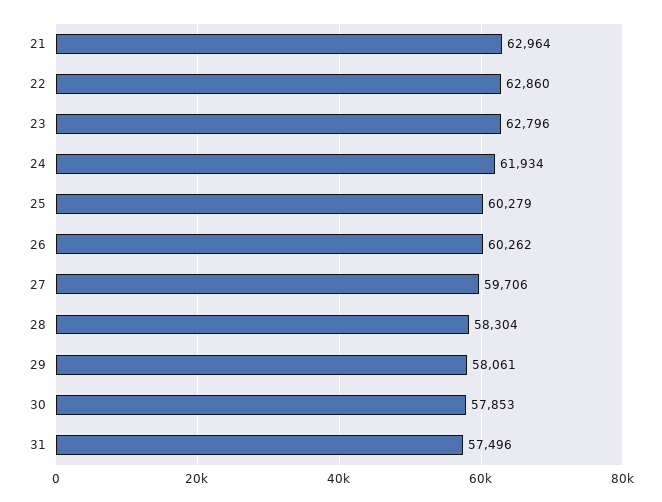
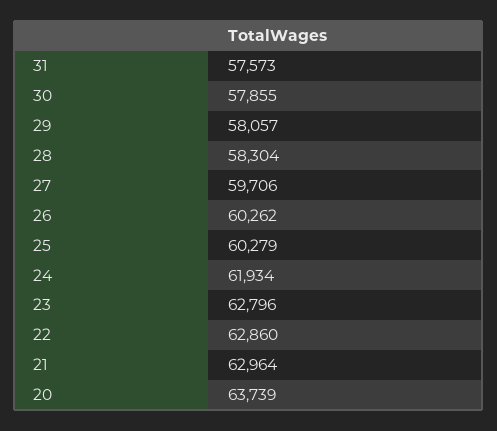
  {
    "21": 62964,
    "22": 62860,
    "23": 62796,
    "24": 61934,
    "25": 60279,
    "26": 60262,
    "27": 59706,
    "28": 58304,
-   "29": 58061,
+   "29": 58057,
-   "30": 57853,
+   "30": 57855,
-   "31": 57496
+   "31": 57573,
+   "20": 63739
  }

